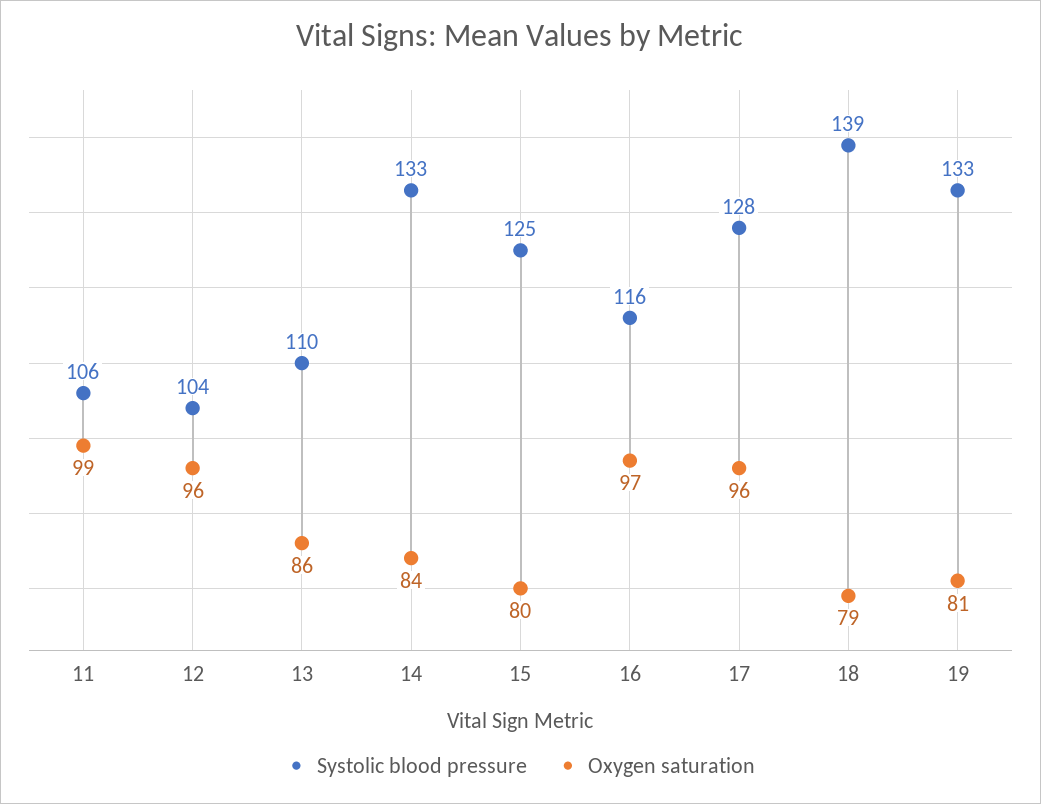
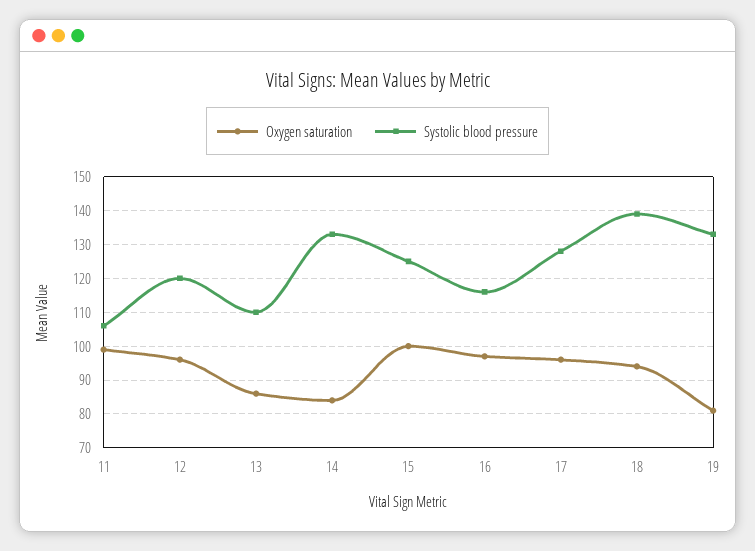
  {
    "Systolic blood pressure": {
      "11": 106,
-     "12": 104,
+     "12": 120,
      "13": 110,
      "14": 133,
      "15": 125,
      "16": 116,
      "17": 128,
      "18": 139,
      "19": 133
    },
    "Oxygen saturation": {
      "11": 99,
      "12": 96,
      "13": 86,
      "14": 84,
-     "15": 80,
+     "15": 100,
      "16": 97,
      "17": 96,
-     "18": 79,
+     "18": 95,
      "19": 81
    }
  }

